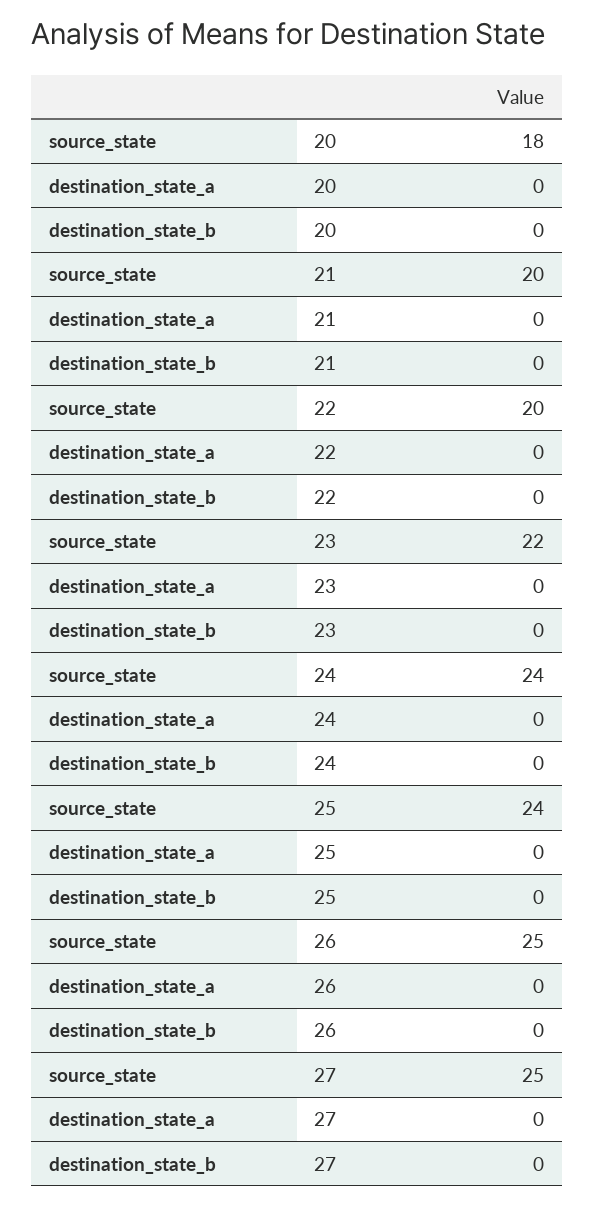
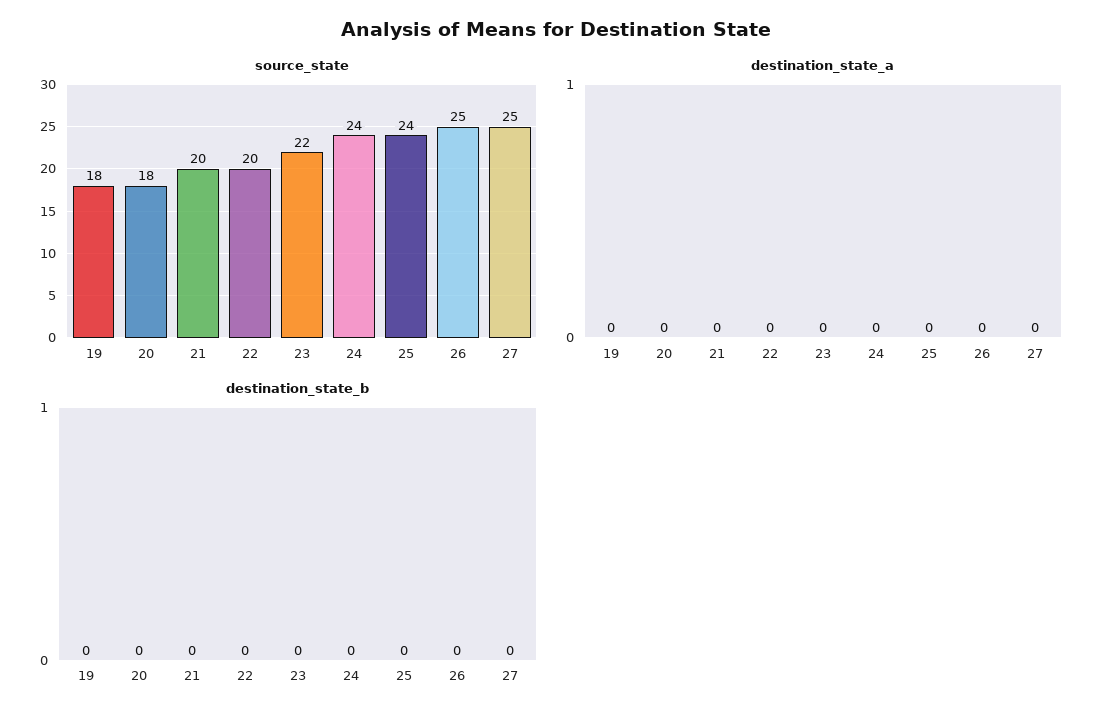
  {
    "source_state": {
      "20": 18,
      "21": 20,
      "22": 20,
      "23": 22,
      "24": 24,
      "25": 24,
      "26": 25,
-     "27": 25
+     "27": 25,
+     "19": 18
    },
    "destination_state_a": {
      "20": 0,
      "21": 0,
      "22": 0,
      "23": 0,
      "24": 0,
      "25": 0,
      "26": 0,
-     "27": 0
+     "27": 0,
+     "19": 0
    },
    "destination_state_b": {
      "20": 0,
      "21": 0,
      "22": 0,
      "23": 0,
      "24": 0,
      "25": 0,
      "26": 0,
-     "27": 0
+     "27": 0,
+     "19": 0
    }
  }

